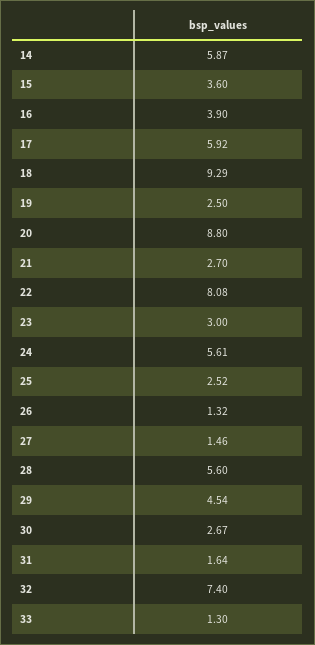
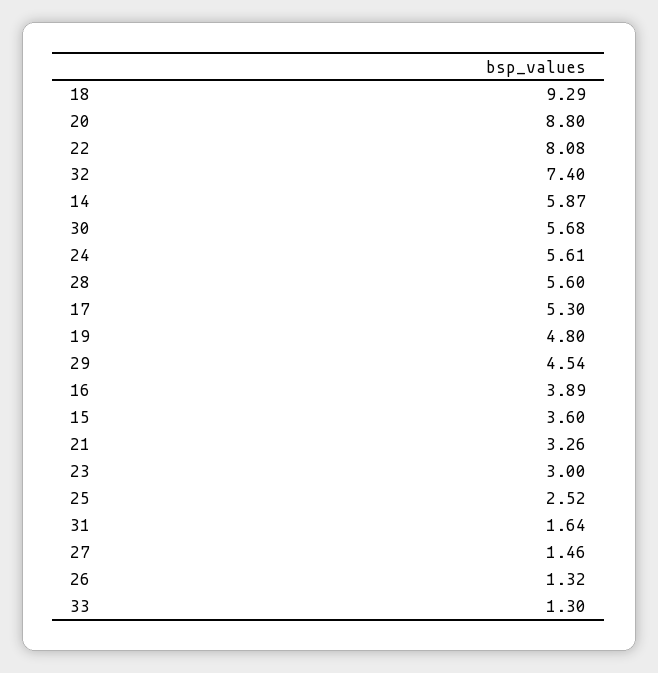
  {
    "14": 5.87,
    "15": 3.6,
-   "16": 3.9,
+   "16": 3.89,
-   "17": 5.92,
+   "17": 5.3,
    "18": 9.29,
-   "19": 2.5,
+   "19": 4.8,
    "20": 8.8,
-   "21": 2.7,
+   "21": 3.26,
    "22": 8.08,
    "23": 3,
    "24": 5.61,
    "25": 2.52,
    "26": 1.32,
    "27": 1.46,
    "28": 5.6,
    "29": 4.54,
-   "30": 2.67,
+   "30": 5.68,
    "31": 1.64,
    "32": 7.4,
    "33": 1.3
  }

